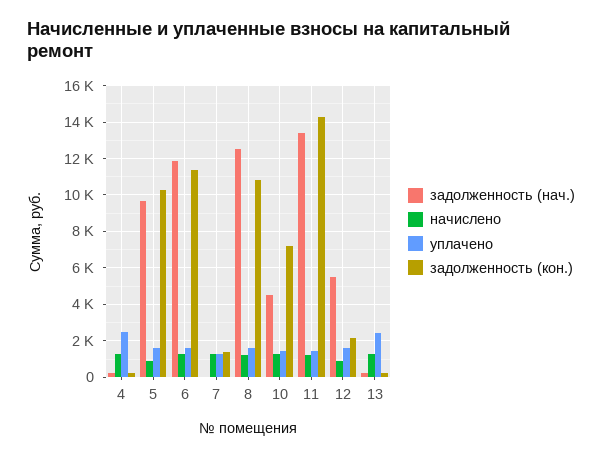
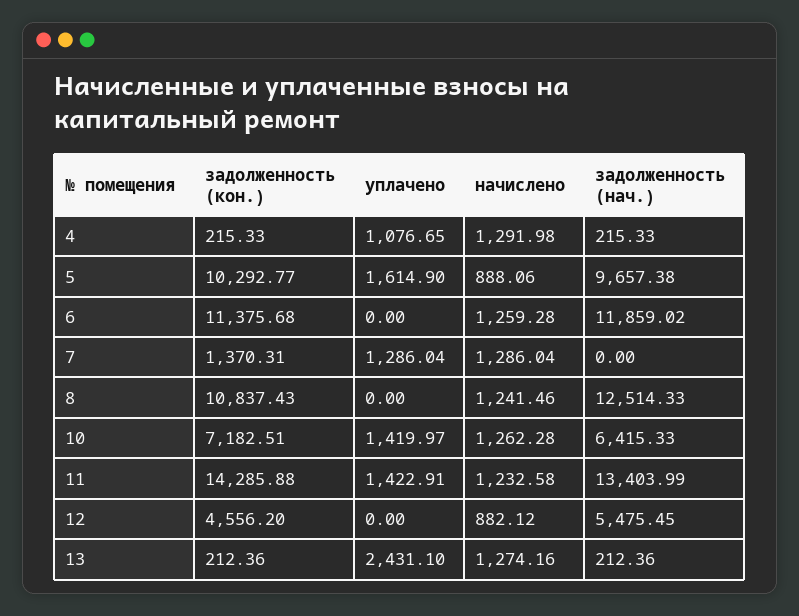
  {
    "задолженность (нач.)": {
      "4": 215.33,
      "5": 9657.38,
      "6": 11859.02,
      "7": 0,
      "8": 12514.33,
-     "10": 4500,
+     "10": 6415.33,
      "11": 13403.99,
      "12": 5475.45,
      "13": 212.36
    },
    "начислено": {
      "4": 1291.98,
      "5": 888.06,
      "6": 1259.28,
      "7": 1286.04,
      "8": 1241.46,
      "10": 1262.28,
      "11": 1232.58,
      "12": 882.12,
      "13": 1274.16
    },
    "уплачено": {
-     "4": 2500,
+     "4": 1076.65,
      "5": 1614.9,
-     "6": 1500,
+     "6": 0,
      "7": 1286.04,
-     "8": 1500,
+     "8": 0,
      "10": 1419.97,
      "11": 1422.91,
-     "12": 1500,
+     "12": 0,
      "13": 2431.1
    },
    "задолженность (кон.)": {
      "4": 215.33,
      "5": 10292.77,
      "6": 11375.68,
      "7": 1370.31,
      "8": 10837.43,
      "10": 7182.51,
      "11": 14285.88,
-     "12": 2000,
+     "12": 4556.2,
      "13": 212.36
    }
  }

